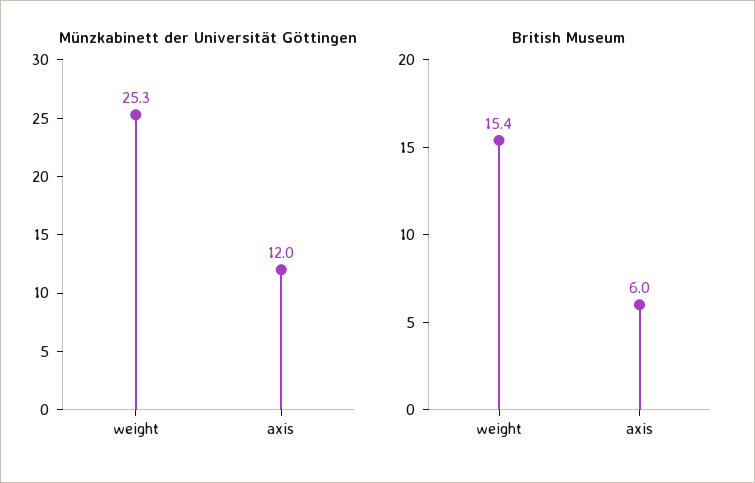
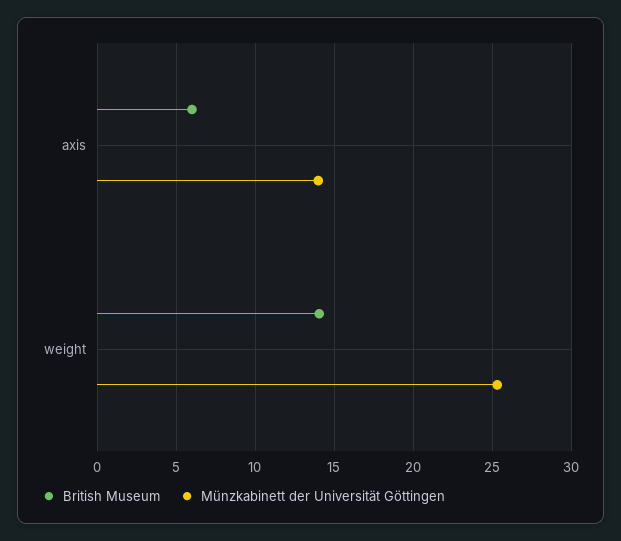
  {
    "Münzkabinett der Universität Göttingen": {
      "weight": 25.3,
-     "axis": 12
+     "axis": 14
    },
    "British Museum": {
-     "weight": 15.4,
+     "weight": 14,
      "axis": 6
    }
  }

